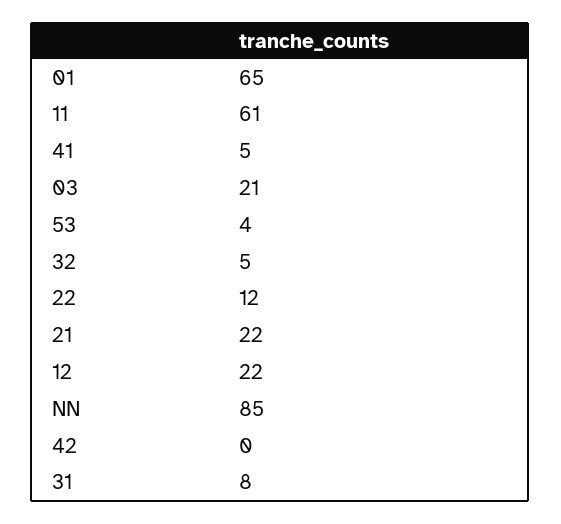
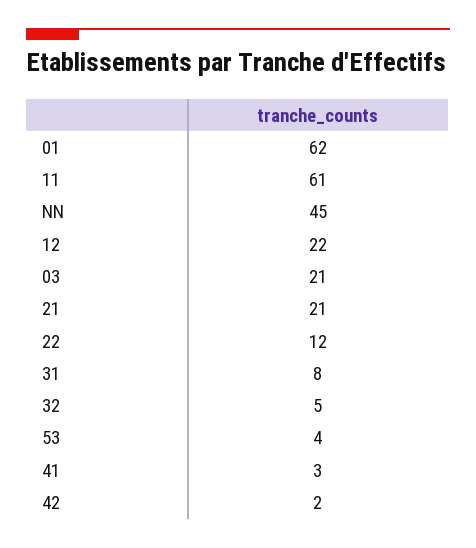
  {
-   "01": 65,
+   "01": 62,
    "11": 61,
-   "41": 5,
+   "41": 3,
    "03": 21,
    "53": 4,
    "32": 5,
    "22": 12,
-   "21": 22,
+   "21": 21,
    "12": 22,
-   "NN": 85,
+   "NN": 45,
-   "42": 0,
+   "42": 2,
    "31": 8
  }

